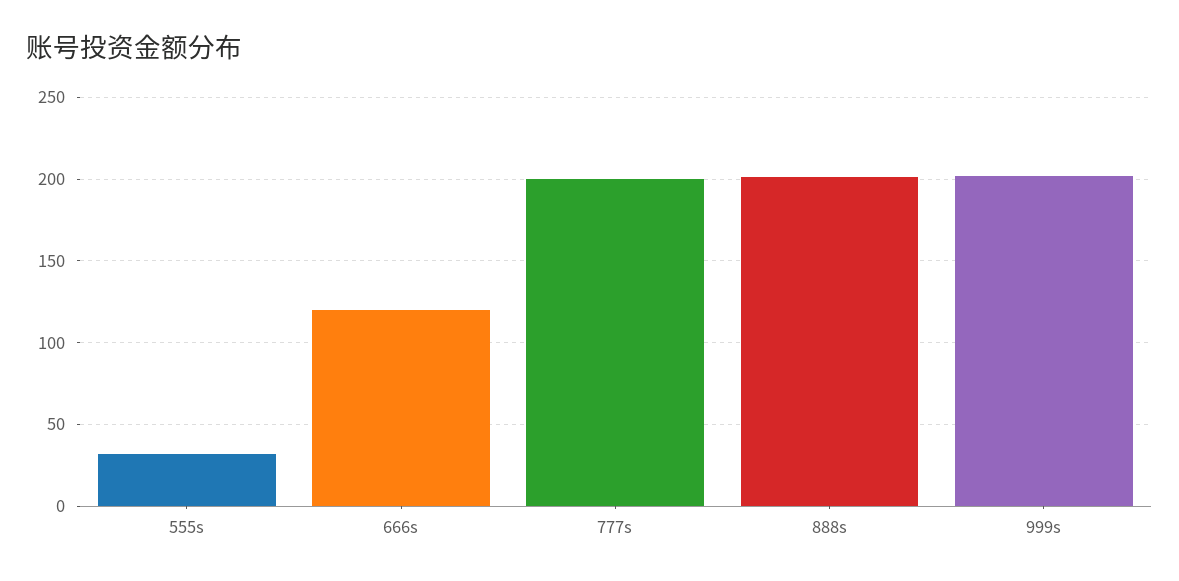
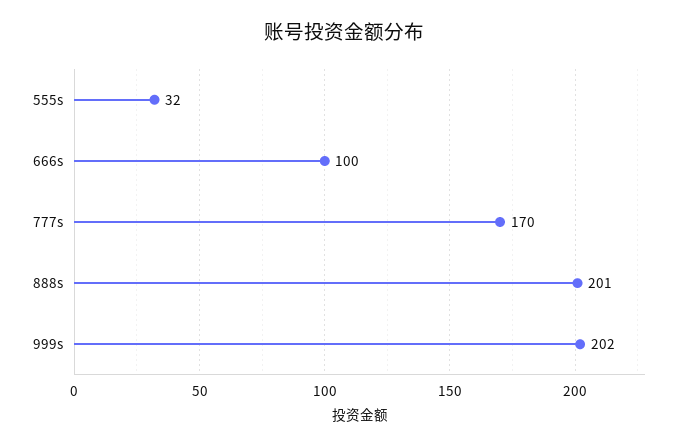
  {
    "555s": 32,
-   "666s": 120,
+   "666s": 100,
-   "777s": 200,
+   "777s": 170,
    "888s": 201,
    "999s": 202
  }

